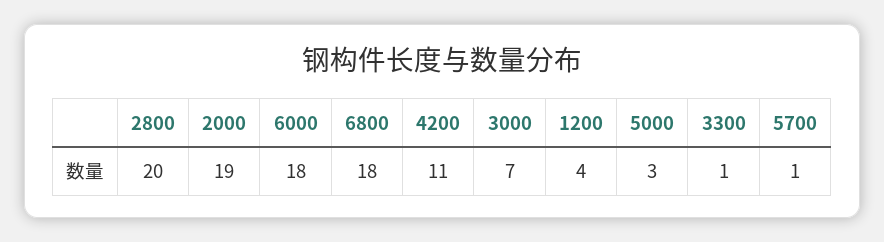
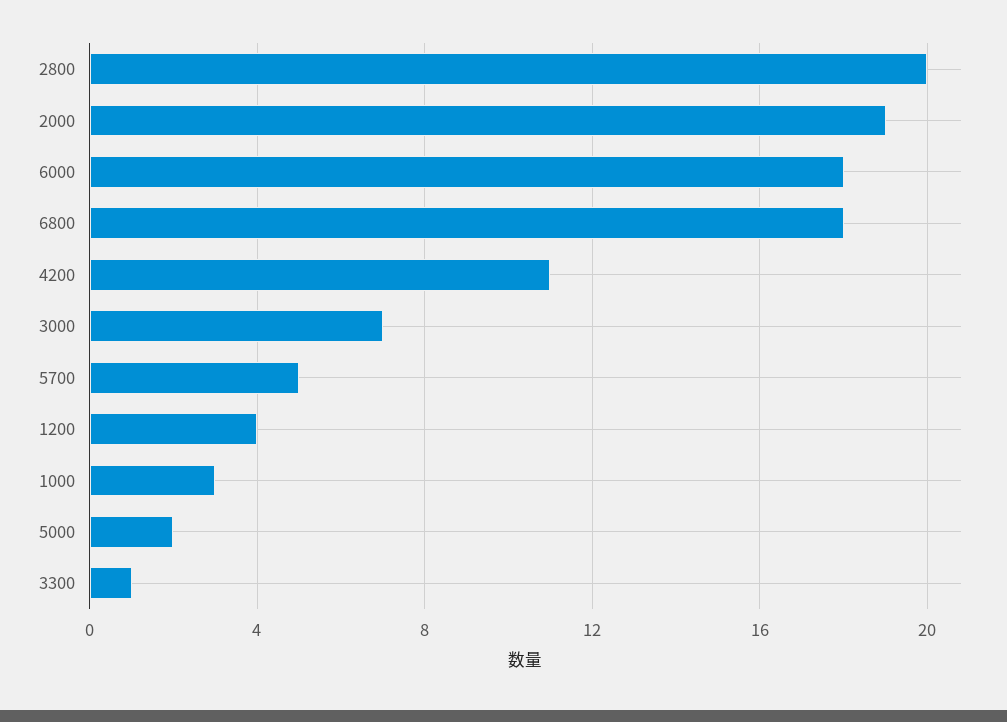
  {
    "2800": 20,
    "2000": 19,
    "6000": 18,
    "6800": 18,
    "4200": 11,
    "3000": 7,
    "1200": 4,
-   "5000": 3,
+   "5000": 2,
    "3300": 1,
-   "5700": 1
+   "5700": 5,
+   "1000": 3
  }

